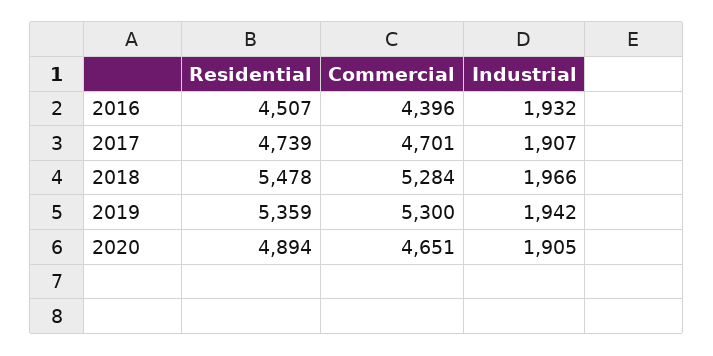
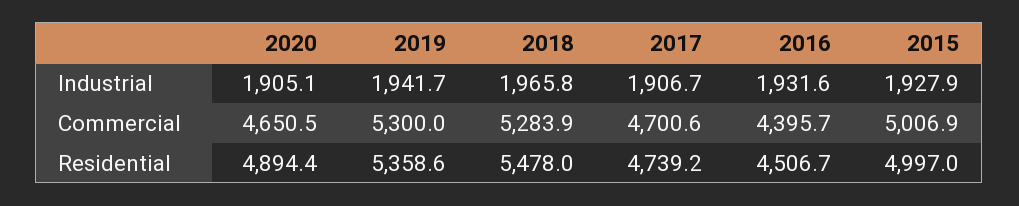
  {
    "Residential": {
      "2016": 4506.7,
      "2017": 4739.2,
      "2018": 5478,
      "2019": 5358.6,
-     "2020": 4894.4
+     "2020": 4894.4,
+     "2015": 4997
    },
    "Commercial": {
      "2016": 4395.7,
      "2017": 4700.6,
      "2018": 5283.9,
      "2019": 5300,
-     "2020": 4650.5
+     "2020": 4650.5,
+     "2015": 5006.9
    },
    "Industrial": {
      "2016": 1931.6,
      "2017": 1906.7,
      "2018": 1965.8,
      "2019": 1941.7,
-     "2020": 1905.1
+     "2020": 1905.1,
+     "2015": 1927.9
    }
  }

